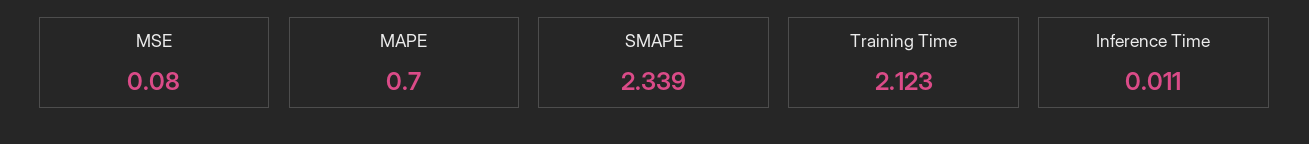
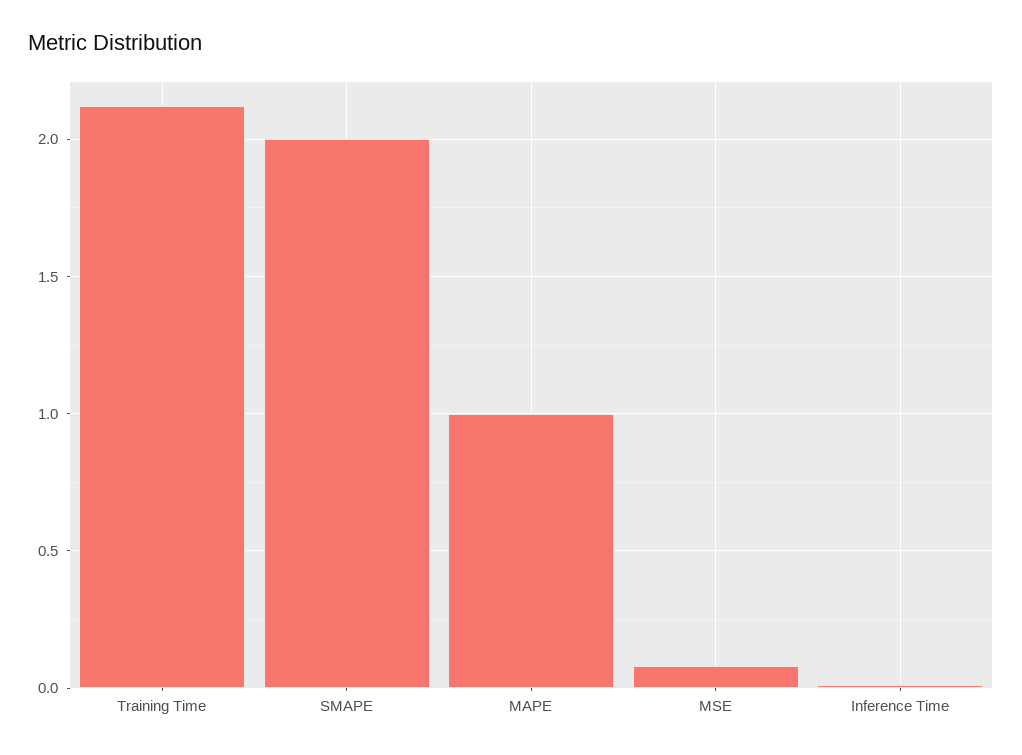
  {
    "MSE": 0.08,
-   "MAPE": 0.7,
+   "MAPE": 1,
-   "SMAPE": 2.339,
+   "SMAPE": 2,
    "Training Time": 2.123,
    "Inference Time": 0.011
  }

